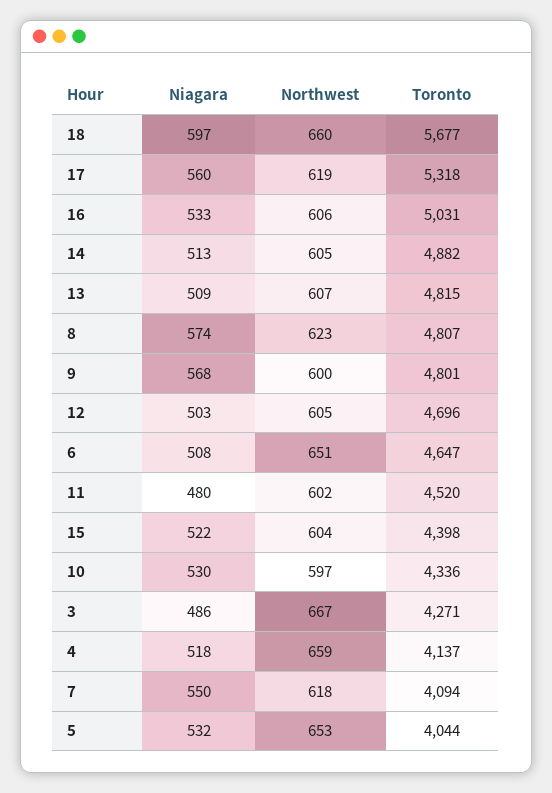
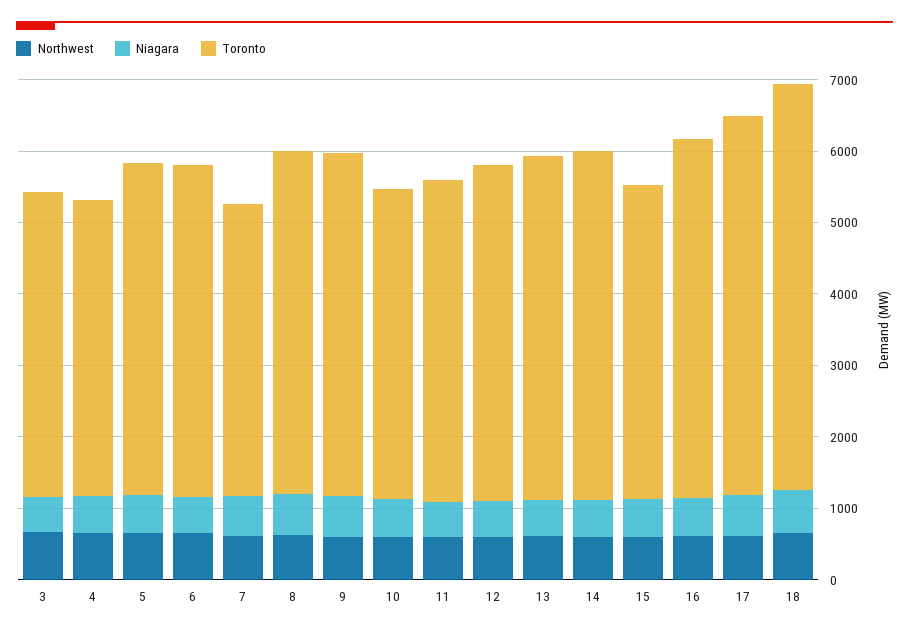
  {
    "Niagara": {
      "18": 597,
      "17": 560,
      "16": 533,
      "14": 513,
      "13": 509,
      "8": 574,
      "9": 568,
      "12": 503,
      "6": 508,
      "11": 480,
      "15": 522,
      "10": 530,
      "3": 486,
      "4": 518,
      "7": 550,
      "5": 532
    },
    "Northwest": {
      "18": 660,
      "17": 619,
      "16": 606,
      "14": 605,
      "13": 607,
      "8": 623,
      "9": 600,
      "12": 605,
      "6": 651,
      "11": 602,
      "15": 604,
      "10": 597,
      "3": 667,
      "4": 659,
      "7": 618,
      "5": 653
    },
    "Toronto": {
      "18": 5677,
      "17": 5318,
      "16": 5031,
      "14": 4882,
      "13": 4815,
      "8": 4807,
      "9": 4801,
      "12": 4696,
      "6": 4647,
      "11": 4520,
      "15": 4398,
      "10": 4336,
      "3": 4271,
      "4": 4137,
      "7": 4094,
-     "5": 4044
+     "5": 4600
    }
  }

